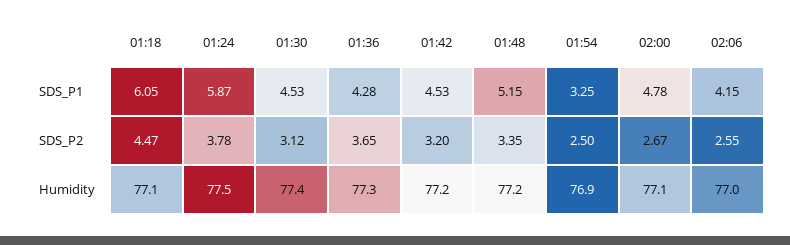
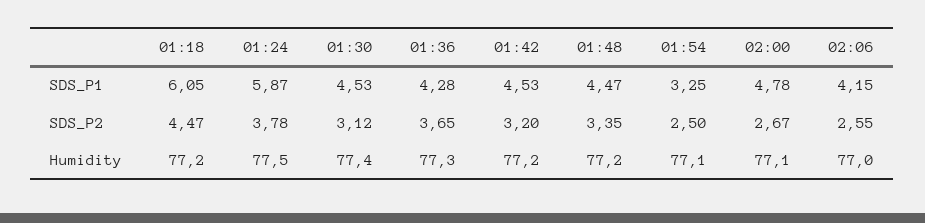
  {
    "01:18": {
      "SDS_P1": 6.05,
      "SDS_P2": 4.47,
-     "Humidity": 77.1
+     "Humidity": 77.2
    },
    "01:24": {
      "SDS_P1": 5.87,
      "SDS_P2": 3.78,
      "Humidity": 77.5
    },
    "01:30": {
      "SDS_P1": 4.53,
      "SDS_P2": 3.12,
      "Humidity": 77.4
    },
    "01:36": {
      "SDS_P1": 4.28,
      "SDS_P2": 3.65,
      "Humidity": 77.3
    },
    "01:42": {
      "SDS_P1": 4.53,
      "SDS_P2": 3.2,
      "Humidity": 77.2
    },
    "01:48": {
-     "SDS_P1": 5.15,
+     "SDS_P1": 4.47,
      "SDS_P2": 3.35,
      "Humidity": 77.2
    },
    "01:54": {
      "SDS_P1": 3.25,
      "SDS_P2": 2.5,
-     "Humidity": 76.9
+     "Humidity": 77.1
    },
    "02:00": {
      "SDS_P1": 4.78,
      "SDS_P2": 2.67,
      "Humidity": 77.1
    },
    "02:06": {
      "SDS_P1": 4.15,
      "SDS_P2": 2.55,
      "Humidity": 77
    }
  }

